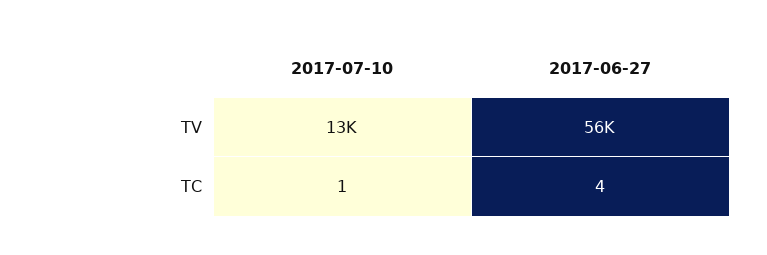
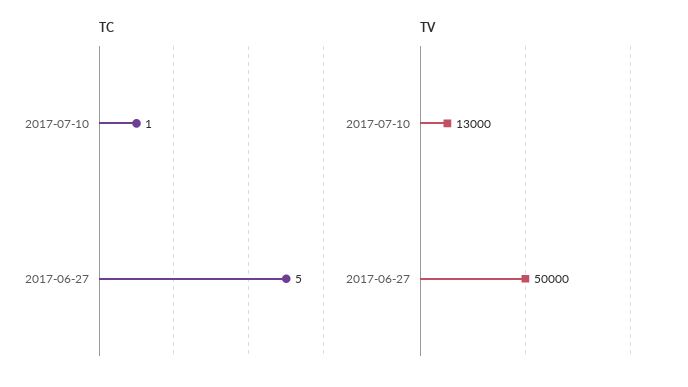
  {
    "TV": {
      "2017-07-10": 13000,
-     "2017-06-27": 56000
+     "2017-06-27": 50000
    },
    "TC": {
      "2017-07-10": 1,
-     "2017-06-27": 4
+     "2017-06-27": 5
    }
  }

